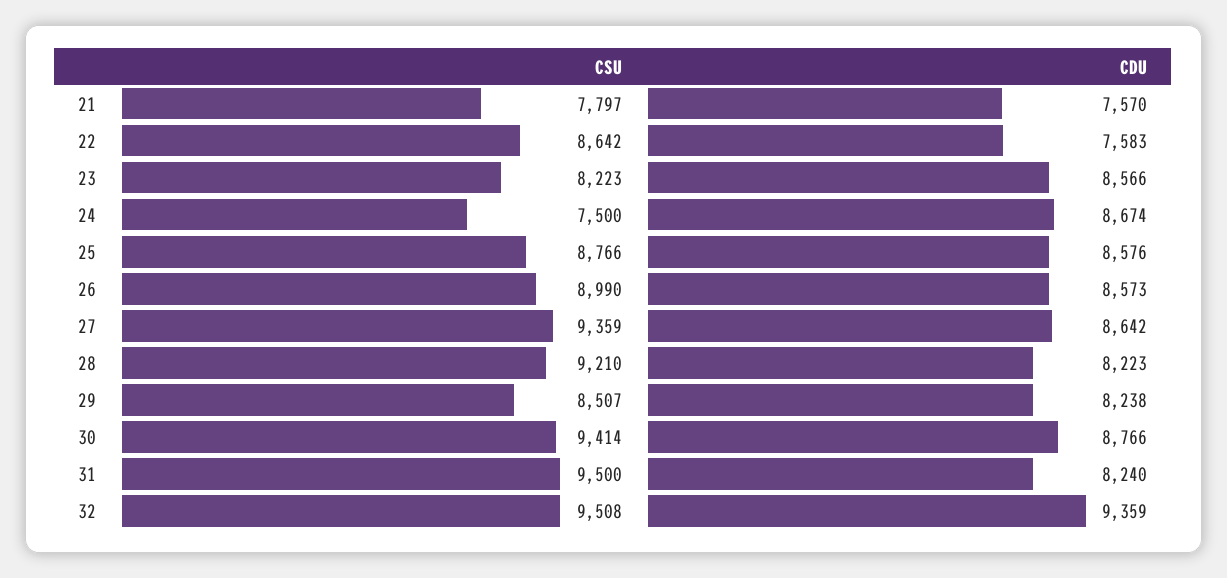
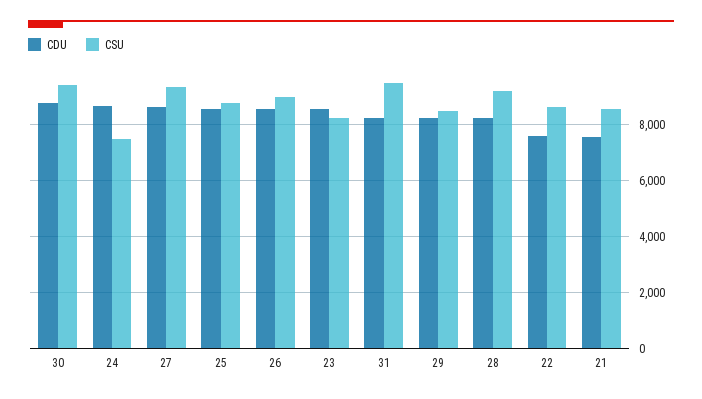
  {
    "CSU": {
-     "21": 7797,
+     "21": 8500,
      "22": 8642,
      "23": 8223,
      "24": 7500,
      "25": 8766,
      "26": 8990,
      "27": 9359,
      "28": 9210,
      "29": 8507,
      "30": 9414,
-     "31": 9500,
+     "31": 9500
-     "32": 9508
    },
    "CDU": {
      "21": 7570,
      "22": 7583,
      "23": 8566,
      "24": 8674,
      "25": 8576,
      "26": 8573,
      "27": 8642,
      "28": 8223,
      "29": 8238,
      "30": 8766,
-     "31": 8240,
+     "31": 8240
-     "32": 9359
    }
  }

